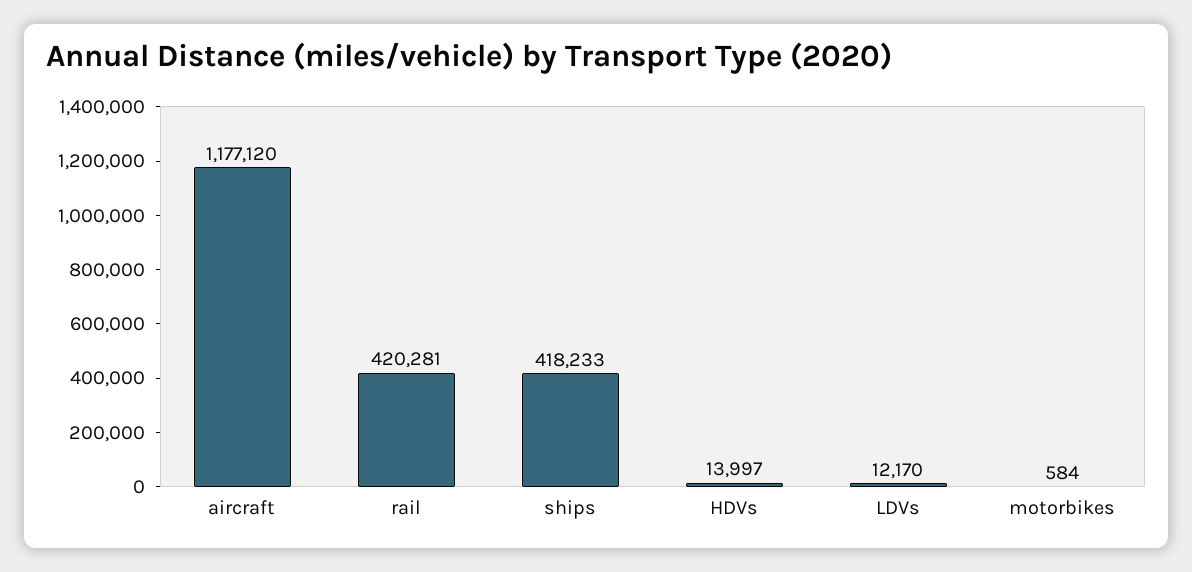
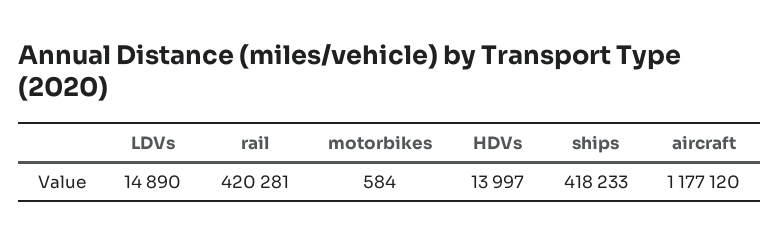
  {
    "aircraft": 1177120,
    "rail": 420281,
    "ships": 418233,
    "HDVs": 13997,
-   "LDVs": 12170,
+   "LDVs": 14890,
    "motorbikes": 584
  }

